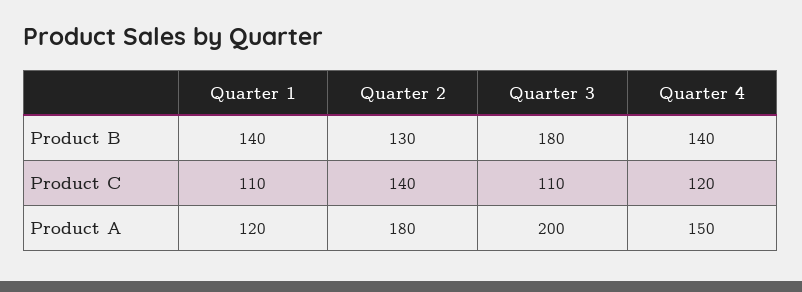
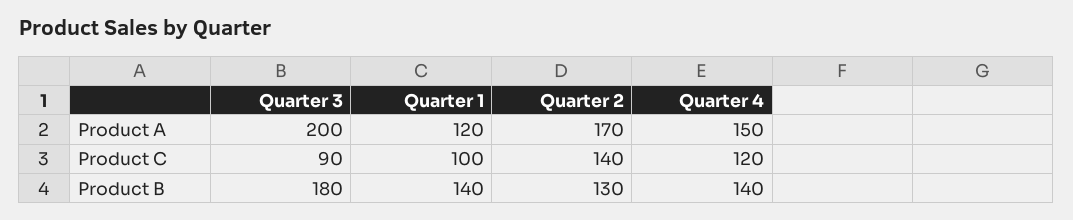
  {
    "Quarter 1": {
      "Product B": 140,
-     "Product C": 110,
+     "Product C": 100,
      "Product A": 120
    },
    "Quarter 2": {
      "Product B": 130,
      "Product C": 140,
-     "Product A": 180
+     "Product A": 170
    },
    "Quarter 3": {
      "Product B": 180,
-     "Product C": 110,
+     "Product C": 90,
      "Product A": 200
    },
    "Quarter 4": {
      "Product B": 140,
      "Product C": 120,
      "Product A": 150
    }
  }

